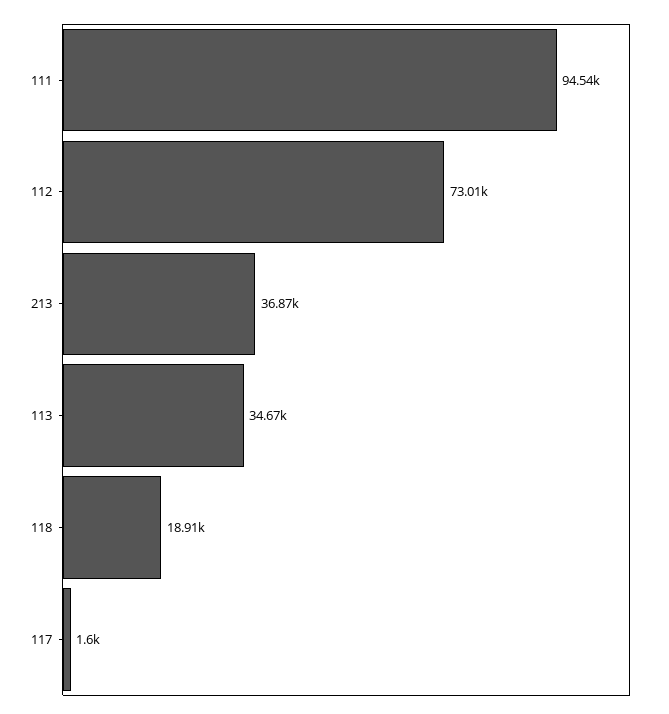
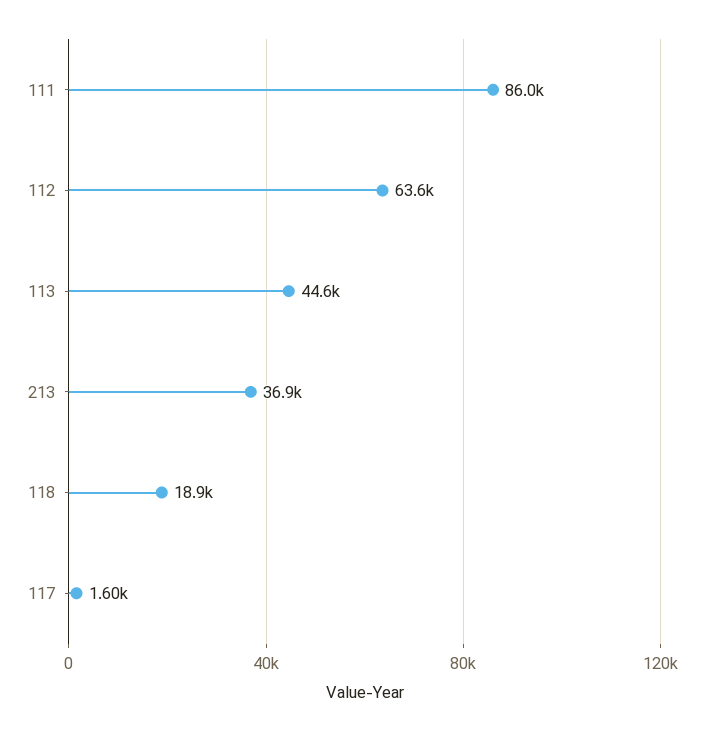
  {
-   "111": 94540,
+   "111": 86000,
-   "112": 73010,
+   "112": 63600,
    "213": 36870,
-   "113": 34670,
+   "113": 44600,
    "118": 18910,
    "117": 1600
  }

